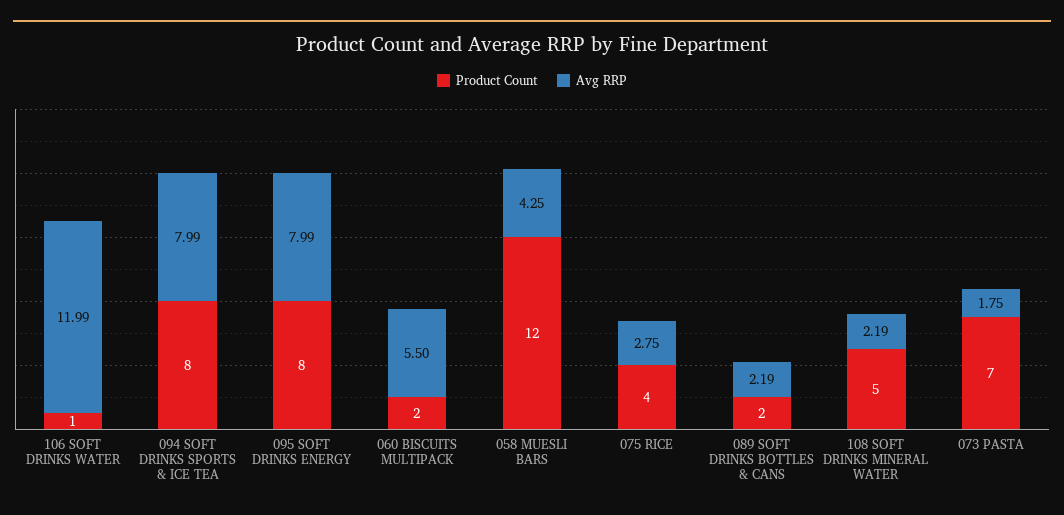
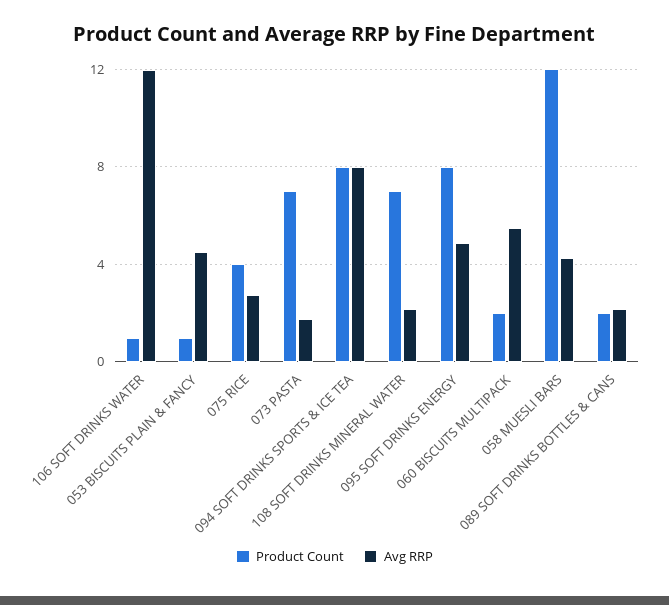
  {
    "Product Count": {
      "106 SOFT DRINKS WATER": 1,
      "094 SOFT DRINKS SPORTS & ICE TEA": 8,
      "095 SOFT DRINKS ENERGY": 8,
      "060 BISCUITS MULTIPACK": 2,
      "058 MUESLI BARS": 12,
      "075 RICE": 4,
      "089 SOFT DRINKS BOTTLES & CANS": 2,
-     "108 SOFT DRINKS MINERAL WATER": 5,
+     "108 SOFT DRINKS MINERAL WATER": 7,
-     "073 PASTA": 7
+     "073 PASTA": 7,
+     "053 BISCUITS PLAIN & FANCY": 1
    },
    "Avg RRP": {
      "106 SOFT DRINKS WATER": 11.99,
      "094 SOFT DRINKS SPORTS & ICE TEA": 7.99,
-     "095 SOFT DRINKS ENERGY": 7.99,
+     "095 SOFT DRINKS ENERGY": 5,
      "060 BISCUITS MULTIPACK": 5.5,
      "058 MUESLI BARS": 4.25,
      "075 RICE": 2.75,
      "089 SOFT DRINKS BOTTLES & CANS": 2.19,
      "108 SOFT DRINKS MINERAL WATER": 2.19,
-     "073 PASTA": 1.75
+     "073 PASTA": 1.75,
+     "053 BISCUITS PLAIN & FANCY": 4.5
    }
  }

